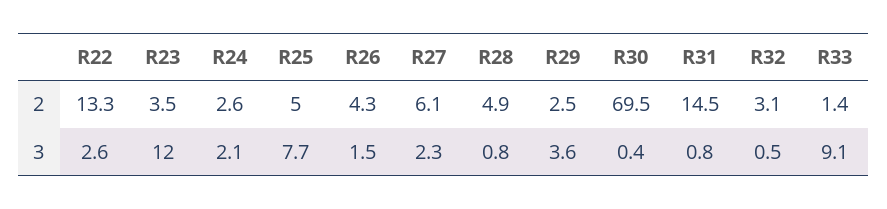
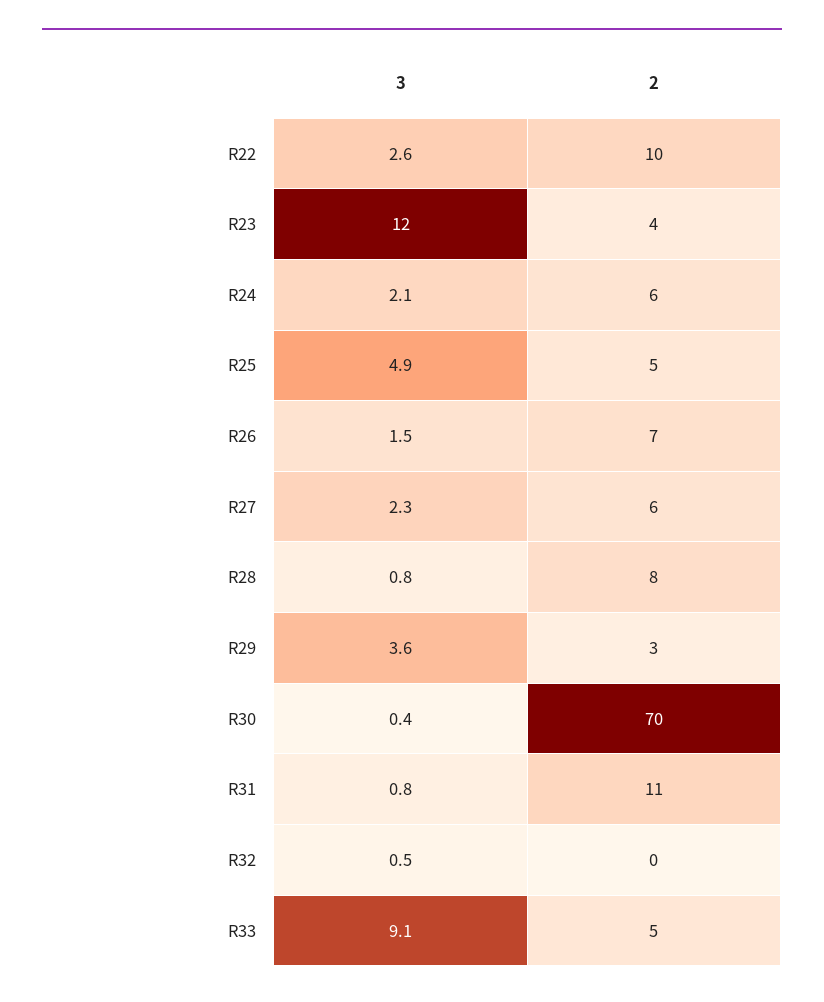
  {
    "R22": {
-     "2": 13.3,
+     "2": 10,
      "3": 2.6
    },
    "R23": {
      "2": 3.5,
      "3": 12
    },
    "R24": {
-     "2": 2.6,
+     "2": 6,
      "3": 2.1
    },
    "R25": {
      "2": 5,
-     "3": 7.7
+     "3": 4.9
    },
    "R26": {
-     "2": 4.3,
+     "2": 7,
      "3": 1.5
    },
    "R27": {
      "2": 6.1,
      "3": 2.3
    },
    "R28": {
-     "2": 4.9,
+     "2": 8,
      "3": 0.8
    },
    "R29": {
      "2": 2.5,
      "3": 3.6
    },
    "R30": {
      "2": 69.5,
      "3": 0.4
    },
    "R31": {
-     "2": 14.5,
+     "2": 11,
      "3": 0.8
    },
    "R32": {
-     "2": 3.1,
+     "2": 0,
      "3": 0.5
    },
    "R33": {
-     "2": 1.4,
+     "2": 5,
      "3": 9.1
    }
  }

